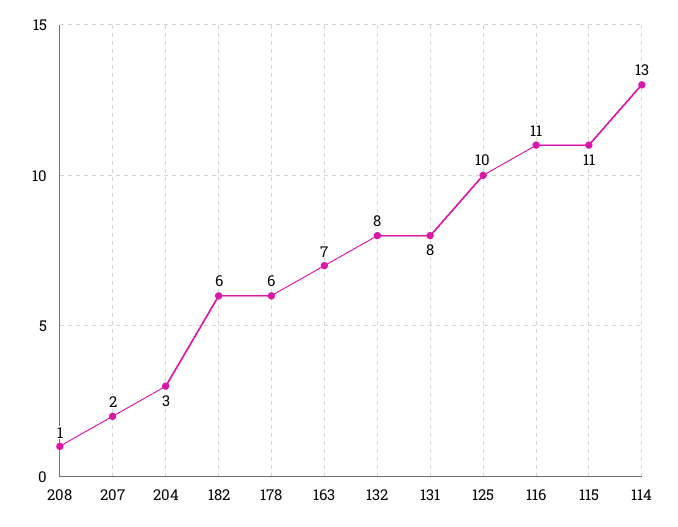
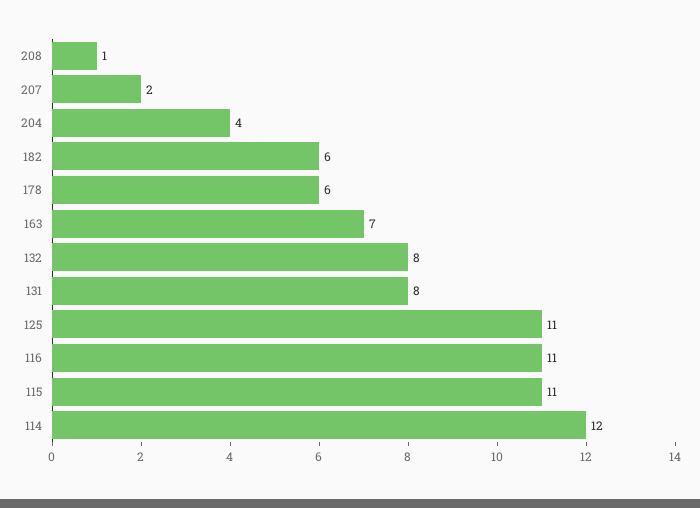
  {
    "208": 1,
    "207": 2,
-   "204": 3,
+   "204": 4,
    "182": 6,
    "178": 6,
    "163": 7,
    "132": 8,
    "131": 8,
-   "125": 10,
+   "125": 11,
    "116": 11,
    "115": 11,
-   "114": 13
+   "114": 12
  }

